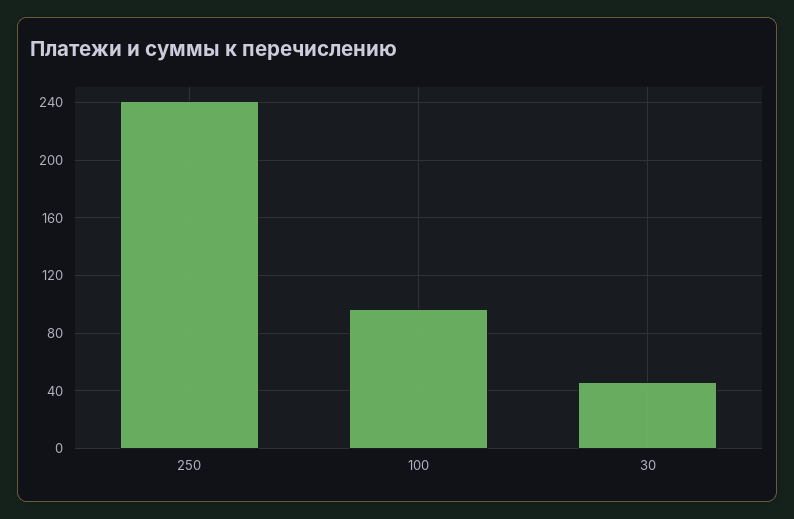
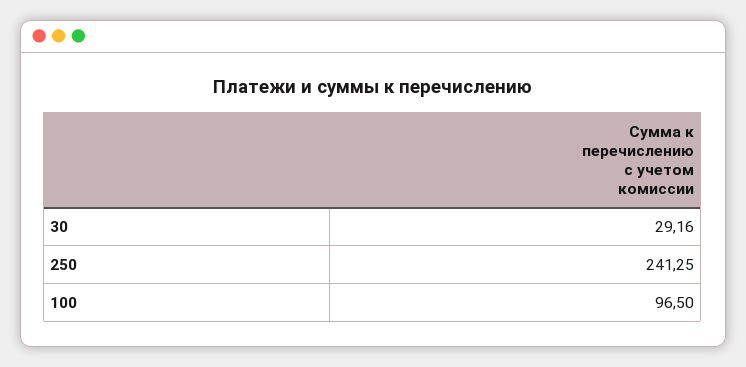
  {
    "250": 241.25,
    "100": 96.5,
-   "30": 45
+   "30": 29.16
  }

